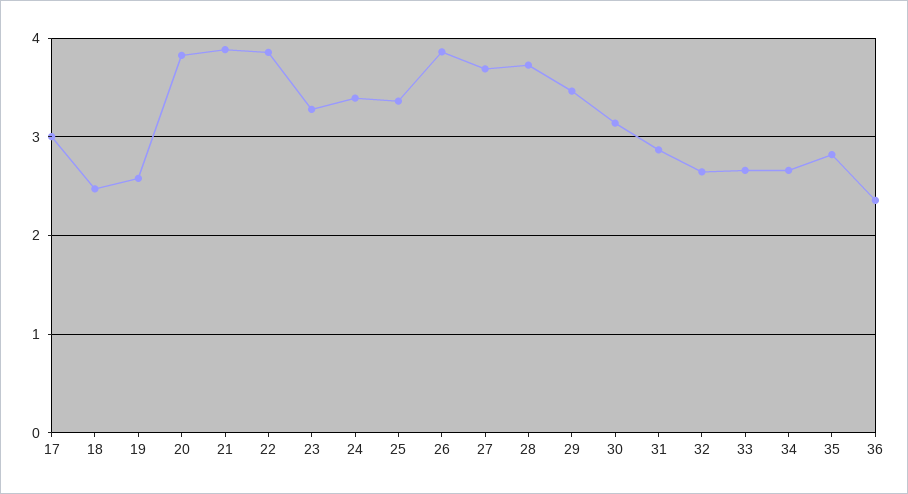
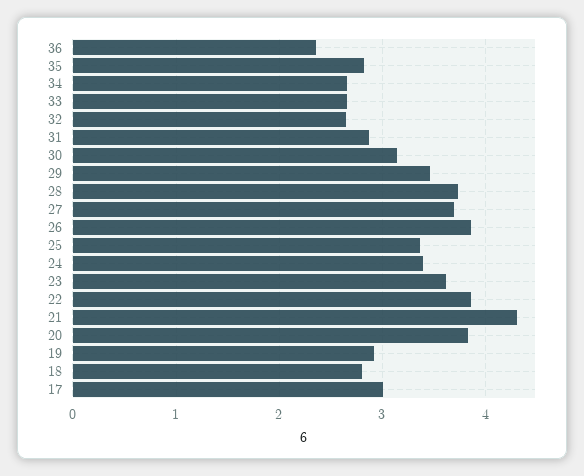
  {
    "17": 3,
-   "18": 2.5,
+   "18": 2.8,
-   "19": 2.6,
+   "19": 2.9,
    "20": 3.8,
-   "21": 3.9,
+   "21": 4.3,
    "22": 3.9,
-   "23": 3.3,
+   "23": 3.6,
    "24": 3.4,
    "25": 3.4,
    "26": 3.9,
    "27": 3.7,
    "28": 3.7,
    "29": 3.5,
    "30": 3.1,
    "31": 2.9,
    "32": 2.6,
    "33": 2.7,
    "34": 2.7,
    "35": 2.8,
    "36": 2.4
  }

